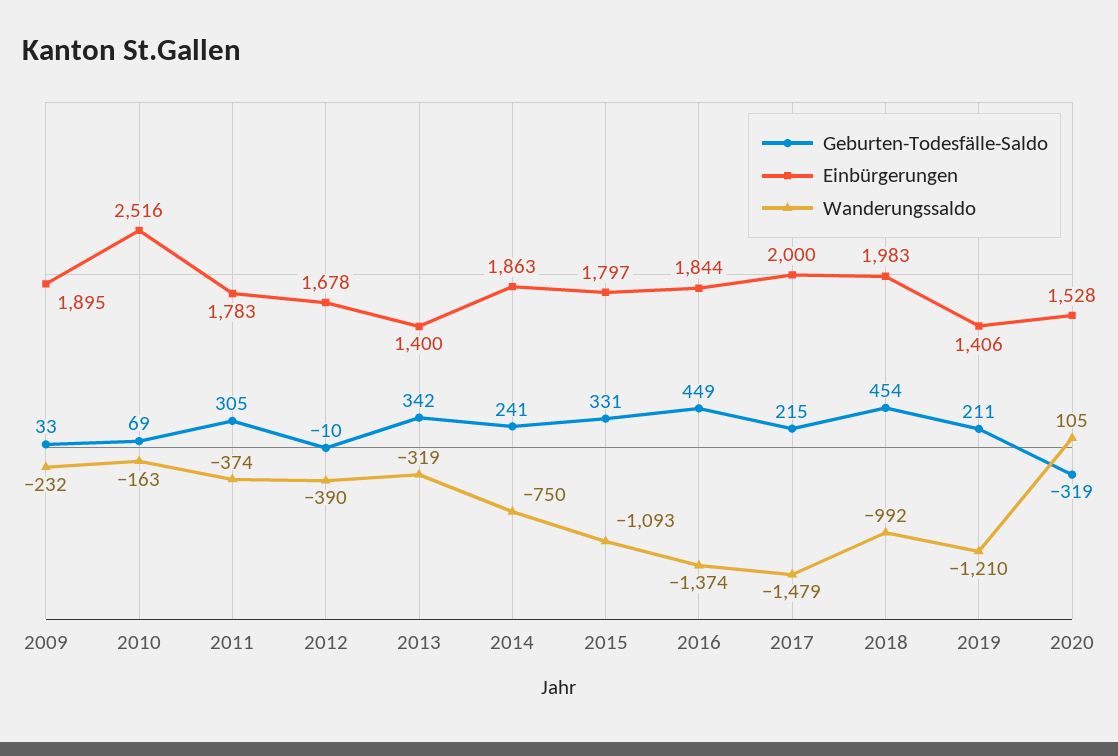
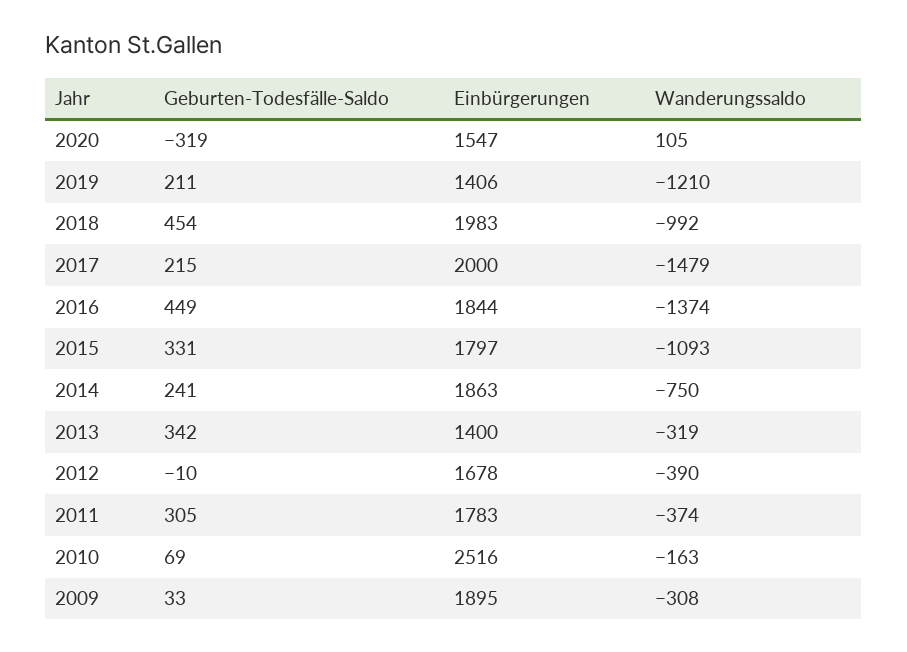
  {
    "Geburten-Todesfälle-Saldo": {
      "2009": 33,
      "2010": 69,
      "2011": 305,
      "2012": -10,
      "2013": 342,
      "2014": 241,
      "2015": 331,
      "2016": 449,
      "2017": 215,
      "2018": 454,
      "2019": 211,
      "2020": -319
    },
    "Einbürgerungen": {
      "2009": 1895,
      "2010": 2516,
      "2011": 1783,
      "2012": 1678,
      "2013": 1400,
      "2014": 1863,
      "2015": 1797,
      "2016": 1844,
      "2017": 2000,
      "2018": 1983,
      "2019": 1406,
-     "2020": 1528
+     "2020": 1547
    },
    "Wanderungssaldo": {
-     "2009": -232,
+     "2009": -308,
      "2010": -163,
      "2011": -374,
      "2012": -390,
      "2013": -319,
      "2014": -750,
      "2015": -1093,
      "2016": -1374,
      "2017": -1479,
      "2018": -992,
      "2019": -1210,
      "2020": 105
    }
  }

